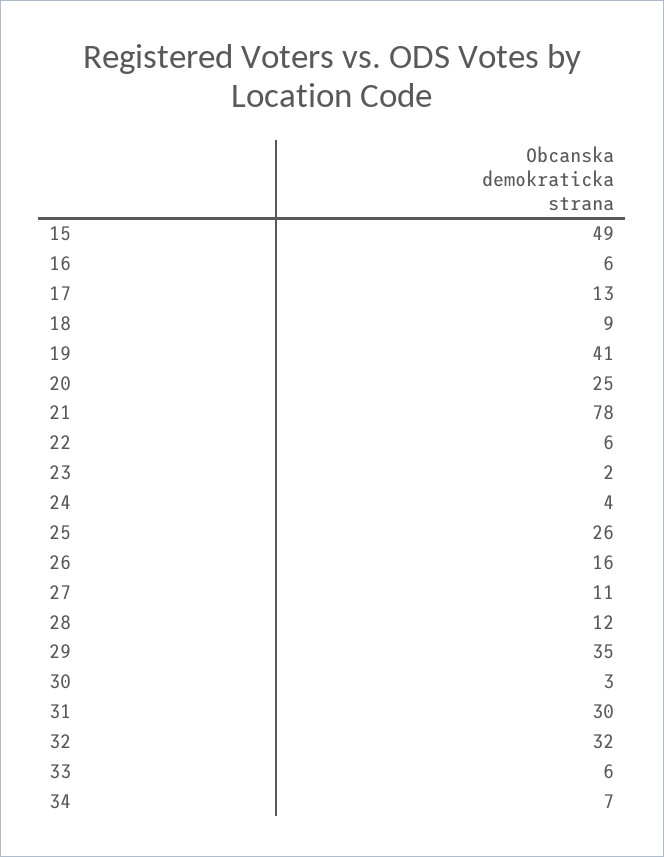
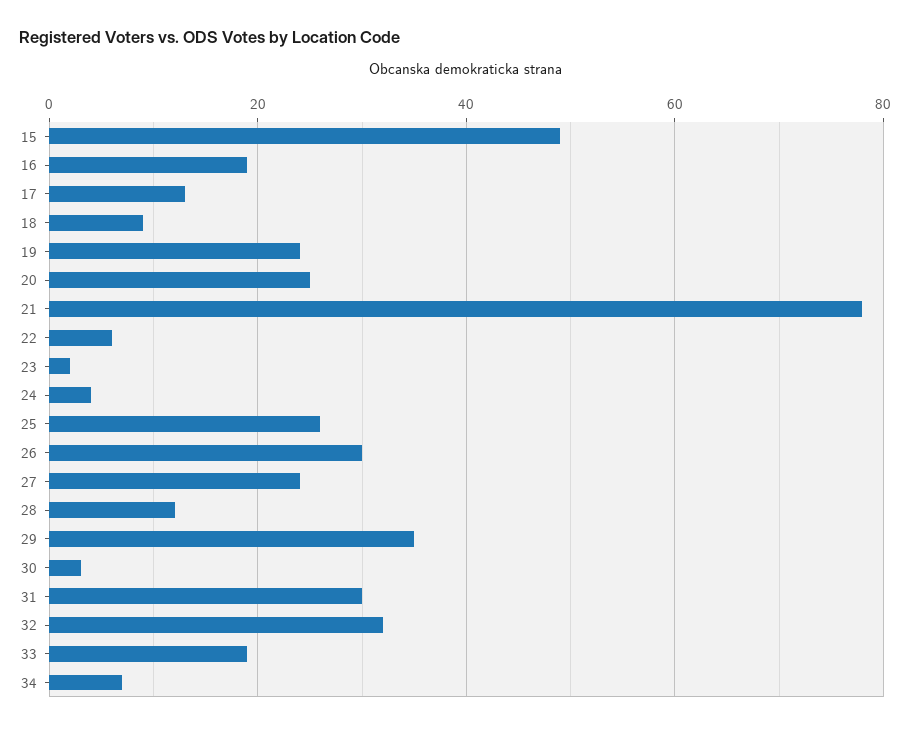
  {
    "15": 49,
-   "16": 6,
+   "16": 20,
    "17": 13,
    "18": 9,
-   "19": 41,
+   "19": 25,
    "20": 25,
    "21": 78,
    "22": 6,
    "23": 2,
    "24": 4,
    "25": 26,
-   "26": 16,
+   "26": 30,
-   "27": 11,
+   "27": 25,
    "28": 12,
    "29": 35,
    "30": 3,
    "31": 30,
    "32": 32,
-   "33": 6,
+   "33": 20,
    "34": 7
  }

